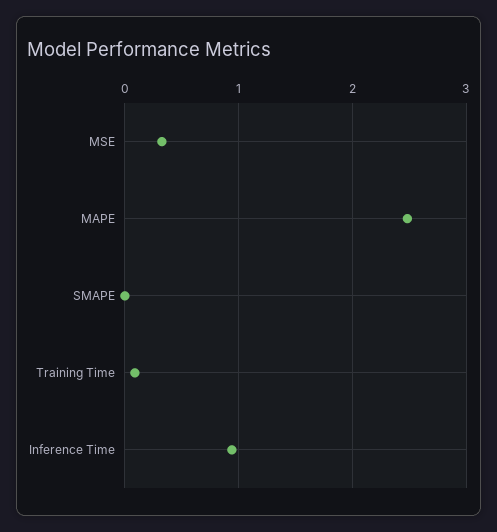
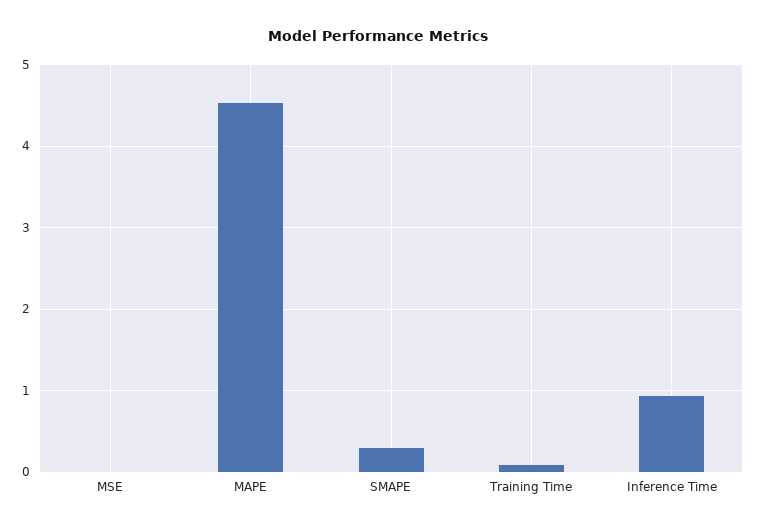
  {
-   "MSE": 0.3,
+   "MSE": 0,
-   "MAPE": 2.5,
+   "MAPE": 4.5,
-   "SMAPE": 0,
+   "SMAPE": 0.3,
    "Training Time": 0.1,
    "Inference Time": 0.9
  }

